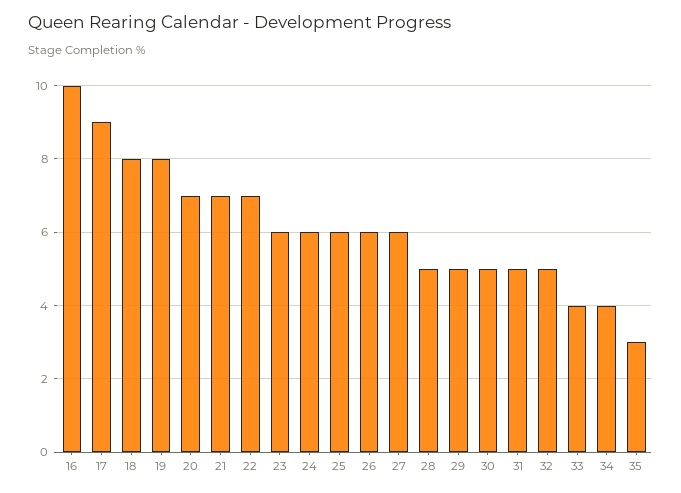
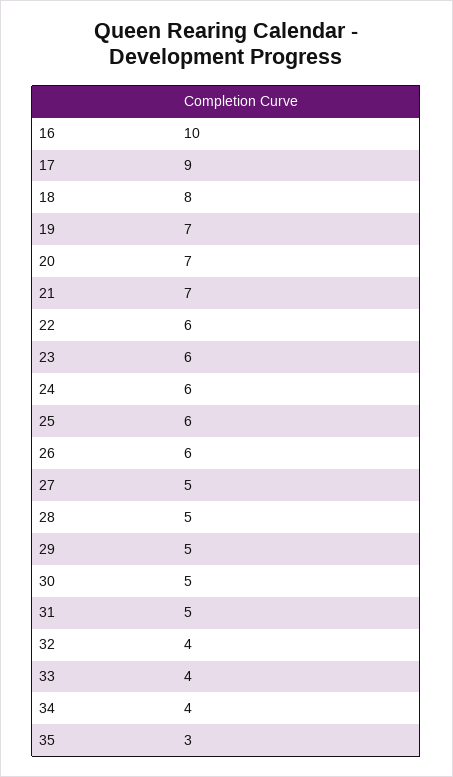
  {
    "16": 10,
    "17": 9,
    "18": 8,
-   "19": 8,
+   "19": 7,
    "20": 7,
    "21": 7,
-   "22": 7,
+   "22": 6,
    "23": 6,
    "24": 6,
    "25": 6,
    "26": 6,
-   "27": 6,
+   "27": 5,
    "28": 5,
    "29": 5,
    "30": 5,
    "31": 5,
-   "32": 5,
+   "32": 4,
    "33": 4,
    "34": 4,
    "35": 3
  }

